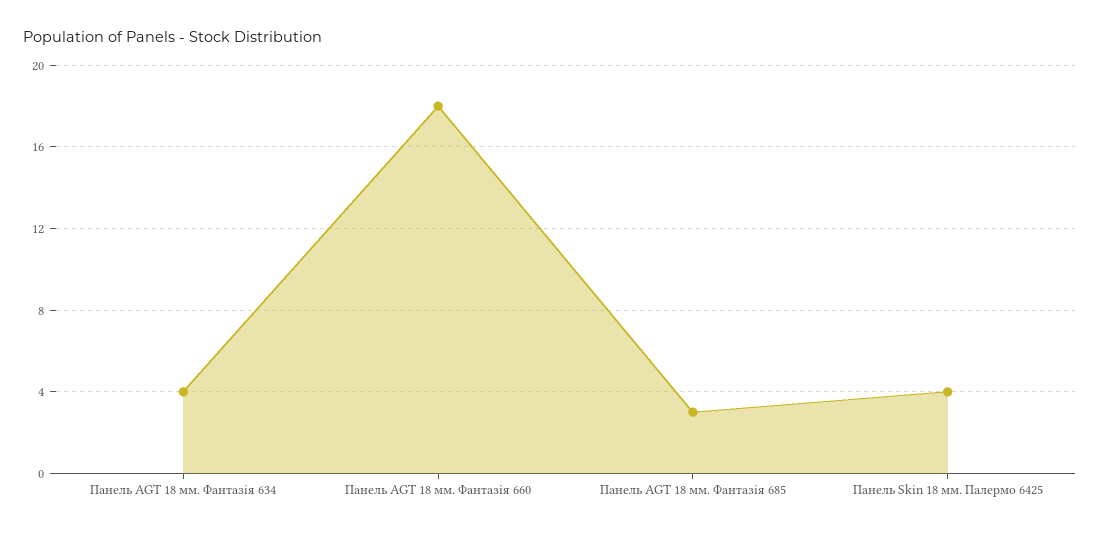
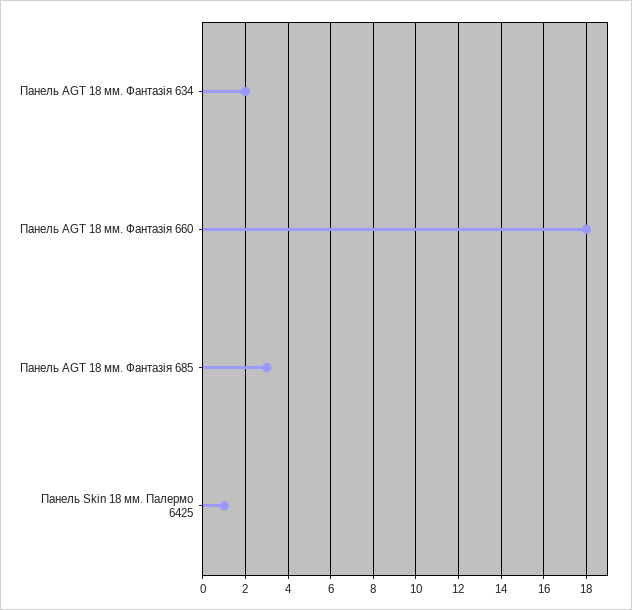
  {
-   "Панель AGT 18 мм. Фантазія 634": 4,
+   "Панель AGT 18 мм. Фантазія 634": 2,
    "Панель AGT 18 мм. Фантазія 660": 18,
    "Панель AGT 18 мм. Фантазія 685": 3,
-   "Панель Skin 18 мм. Палермо 6425": 4
+   "Панель Skin 18 мм. Палермо 6425": 1
  }

